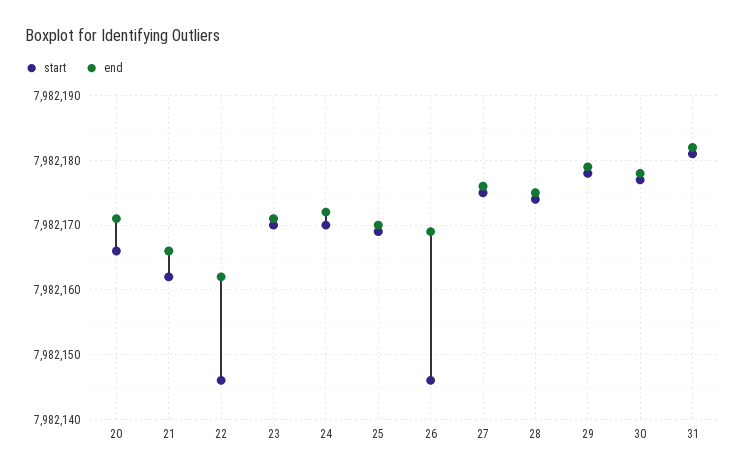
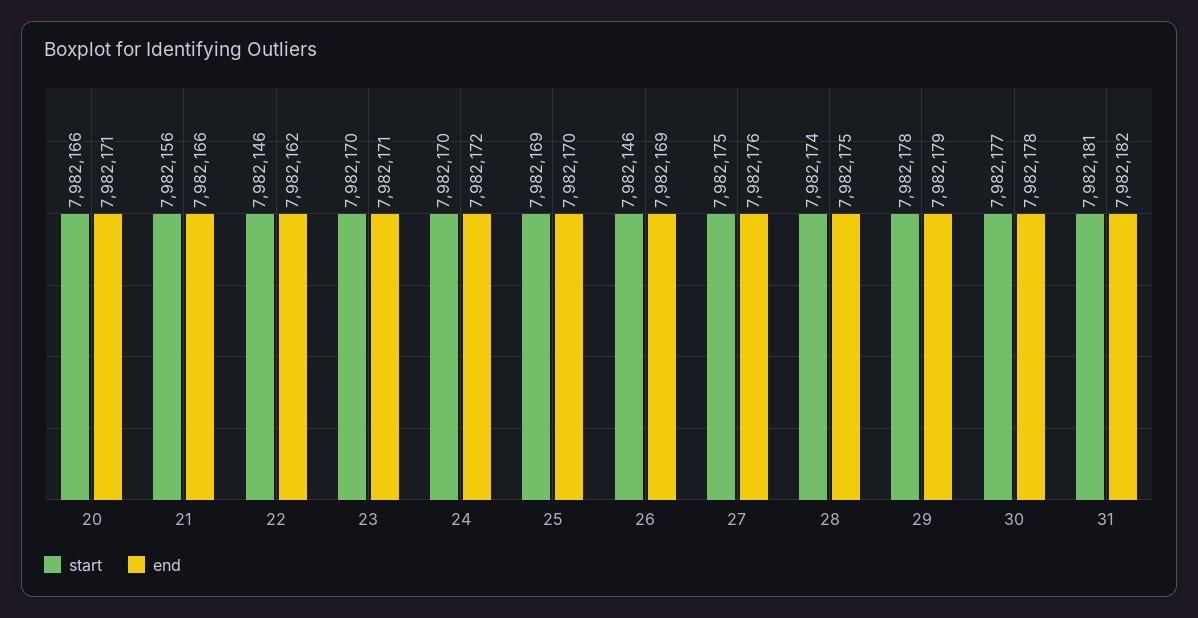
  {
    "start": {
      "20": 7982166,
-     "21": 7982162,
+     "21": 7982156,
      "22": 7982146,
      "23": 7982170,
      "24": 7982170,
      "25": 7982169,
      "26": 7982146,
      "27": 7982175,
      "28": 7982174,
      "29": 7982178,
      "30": 7982177,
      "31": 7982181
    },
    "end": {
      "20": 7982171,
      "21": 7982166,
      "22": 7982162,
      "23": 7982171,
      "24": 7982172,
      "25": 7982170,
      "26": 7982169,
      "27": 7982176,
      "28": 7982175,
      "29": 7982179,
      "30": 7982178,
      "31": 7982182
    }
  }

